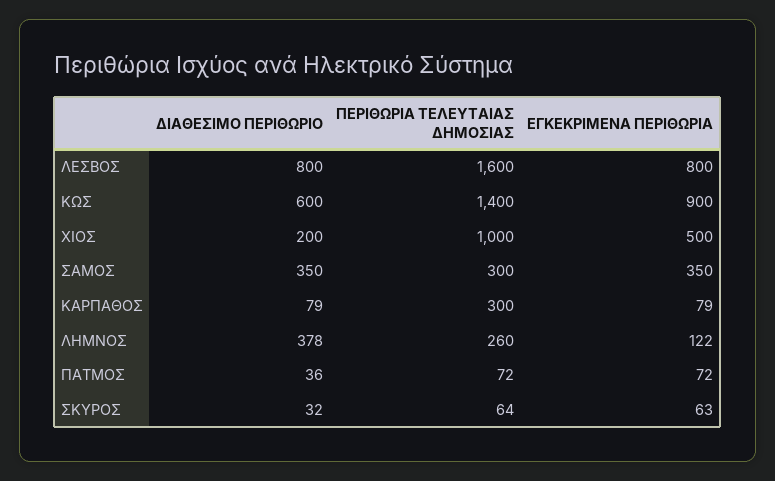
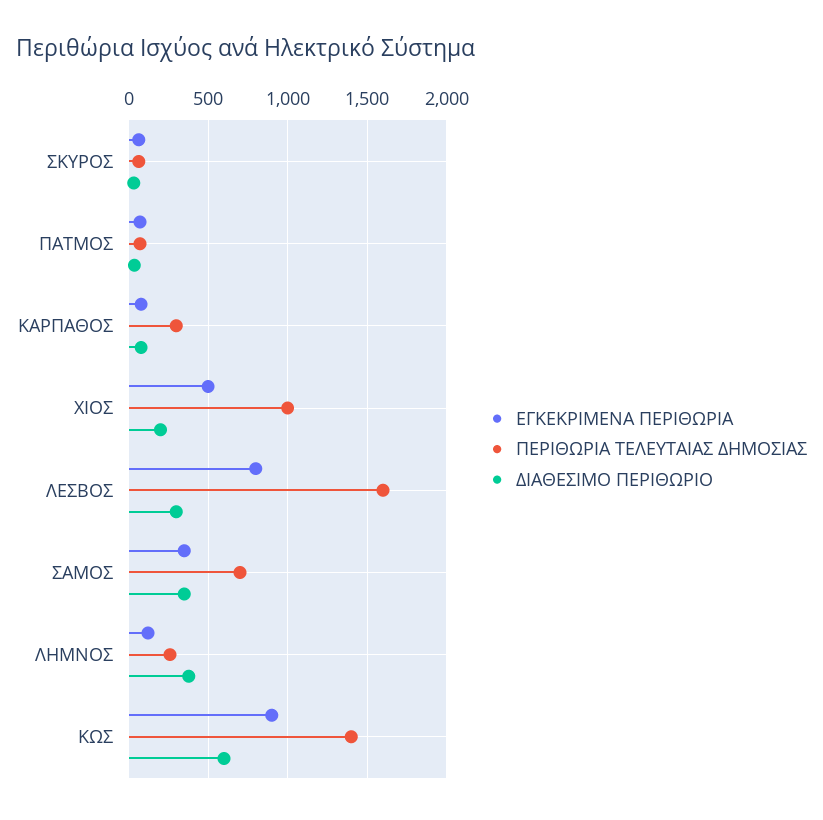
  {
    "ΔΙΑΘΕΣΙΜΟ ΠΕΡΙΘΩΡΙΟ": {
-     "ΛΕΣΒΟΣ": 800,
+     "ΛΕΣΒΟΣ": 300,
      "ΚΩΣ": 600,
      "ΧΙΟΣ": 200,
      "ΣΑΜΟΣ": 350,
      "ΚΑΡΠΑΘΟΣ": 79,
      "ΛΗΜΝΟΣ": 378,
      "ΠΑΤΜΟΣ": 36,
      "ΣΚΥΡΟΣ": 32
    },
    "ΠΕΡΙΘΩΡΙΑ ΤΕΛΕΥΤΑΙΑΣ ΔΗΜΟΣΙΑΣ": {
      "ΛΕΣΒΟΣ": 1600,
      "ΚΩΣ": 1400,
      "ΧΙΟΣ": 1000,
-     "ΣΑΜΟΣ": 300,
+     "ΣΑΜΟΣ": 700,
      "ΚΑΡΠΑΘΟΣ": 300,
      "ΛΗΜΝΟΣ": 260,
      "ΠΑΤΜΟΣ": 72,
      "ΣΚΥΡΟΣ": 64
    },
    "ΕΓΚΕΚΡΙΜΕΝΑ ΠΕΡΙΘΩΡΙΑ": {
      "ΛΕΣΒΟΣ": 800,
      "ΚΩΣ": 900,
      "ΧΙΟΣ": 500,
      "ΣΑΜΟΣ": 350,
      "ΚΑΡΠΑΘΟΣ": 79,
      "ΛΗΜΝΟΣ": 122,
      "ΠΑΤΜΟΣ": 72,
      "ΣΚΥΡΟΣ": 63
    }
  }

